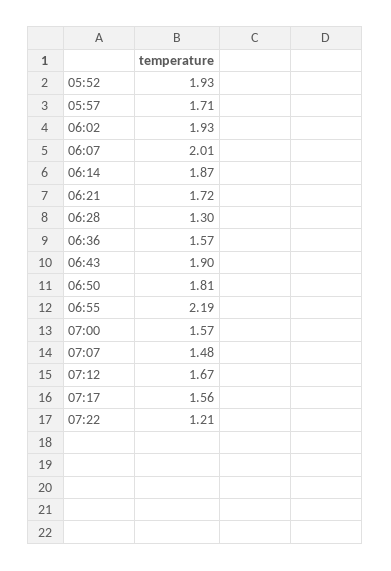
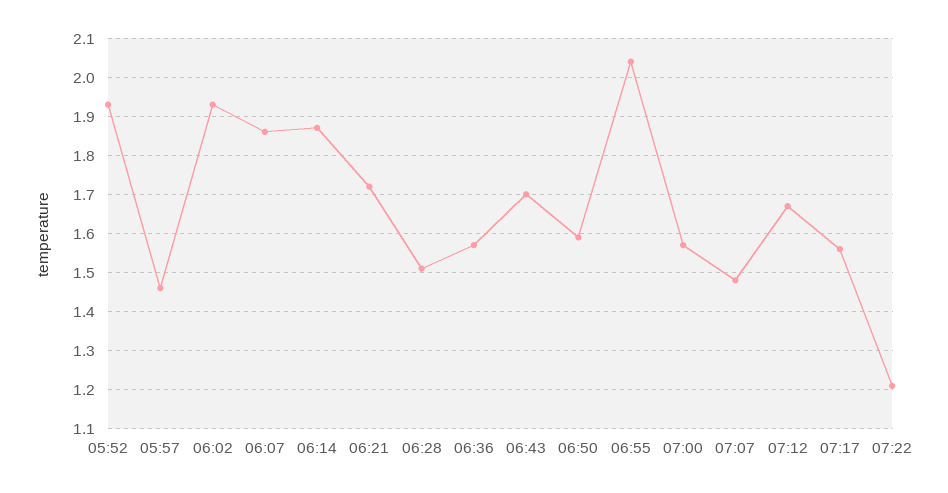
  {
    "05:52": 1.93,
-   "05:57": 1.71,
+   "05:57": 1.45,
    "06:02": 1.93,
-   "06:07": 2.01,
+   "06:07": 1.85,
    "06:14": 1.87,
    "06:21": 1.72,
-   "06:28": 1.3,
+   "06:28": 1.5,
    "06:36": 1.57,
-   "06:43": 1.9,
+   "06:43": 1.7,
-   "06:50": 1.81,
+   "06:50": 1.6,
-   "06:55": 2.19,
+   "06:55": 2.05,
    "07:00": 1.57,
    "07:07": 1.48,
    "07:12": 1.67,
    "07:17": 1.56,
    "07:22": 1.21
  }

